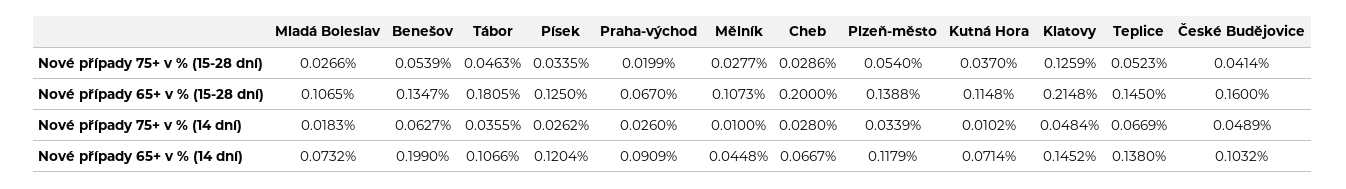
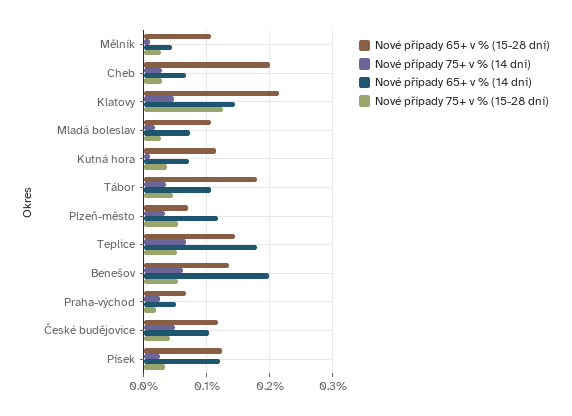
  {
    "Nové případy 75+ v % (15-28 dní)": {
      "Mladá Boleslav": 0.0266,
      "Benešov": 0.0539,
      "Tábor": 0.0463,
      "Písek": 0.0335,
      "Praha-východ": 0.0199,
      "Mělník": 0.0277,
      "Cheb": 0.0286,
      "Plzeň-město": 0.054,
      "Kutná Hora": 0.037,
      "Klatovy": 0.1259,
      "Teplice": 0.0523,
      "České Budějovice": 0.0414
    },
    "Nové případy 65+ v % (15-28 dní)": {
      "Mladá Boleslav": 0.1065,
      "Benešov": 0.1347,
      "Tábor": 0.1805,
      "Písek": 0.125,
      "Praha-východ": 0.067,
      "Mělník": 0.1073,
      "Cheb": 0.2,
-     "Plzeň-město": 0.1388,
+     "Plzeň-město": 0.07,
      "Kutná Hora": 0.1148,
      "Klatovy": 0.2148,
      "Teplice": 0.145,
-     "České Budějovice": 0.16
+     "České Budějovice": 0.12
    },
    "Nové případy 75+ v % (14 dní)": {
      "Mladá Boleslav": 0.0183,
      "Benešov": 0.0627,
      "Tábor": 0.0355,
      "Písek": 0.0262,
      "Praha-východ": 0.026,
      "Mělník": 0.01,
      "Cheb": 0.028,
      "Plzeň-město": 0.0339,
      "Kutná Hora": 0.0102,
      "Klatovy": 0.0484,
      "Teplice": 0.0669,
      "České Budějovice": 0.0489
    },
    "Nové případy 65+ v % (14 dní)": {
      "Mladá Boleslav": 0.0732,
      "Benešov": 0.199,
      "Tábor": 0.1066,
      "Písek": 0.1204,
-     "Praha-východ": 0.0909,
+     "Praha-východ": 0.05,
      "Mělník": 0.0448,
      "Cheb": 0.0667,
      "Plzeň-město": 0.1179,
      "Kutná Hora": 0.0714,
      "Klatovy": 0.1452,
-     "Teplice": 0.138,
+     "Teplice": 0.18,
      "České Budějovice": 0.1032
    }
  }

